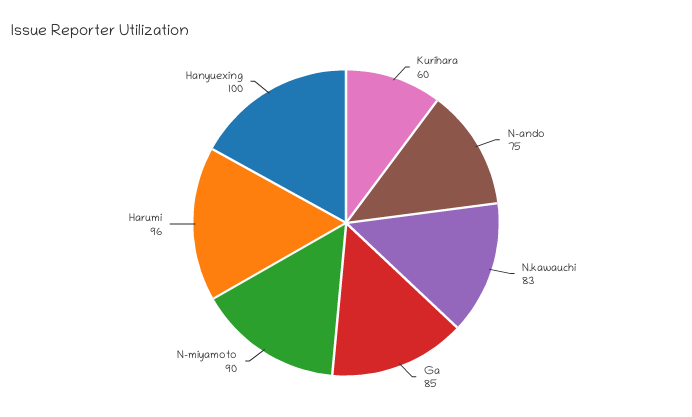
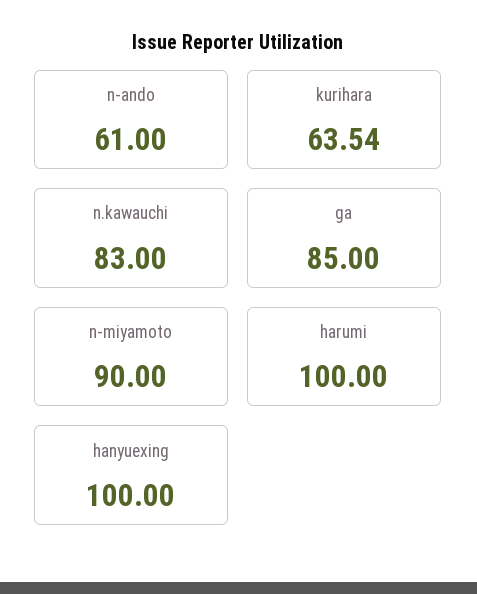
  {
-   "Kurihara": 60,
+   "Kurihara": 63.54,
-   "N-ando": 75,
+   "N-ando": 61,
    "N.kawauchi": 83,
    "Ga": 85,
    "N-miyamoto": 90,
-   "Harumi": 96,
+   "Harumi": 100,
    "Hanyuexing": 100
  }

